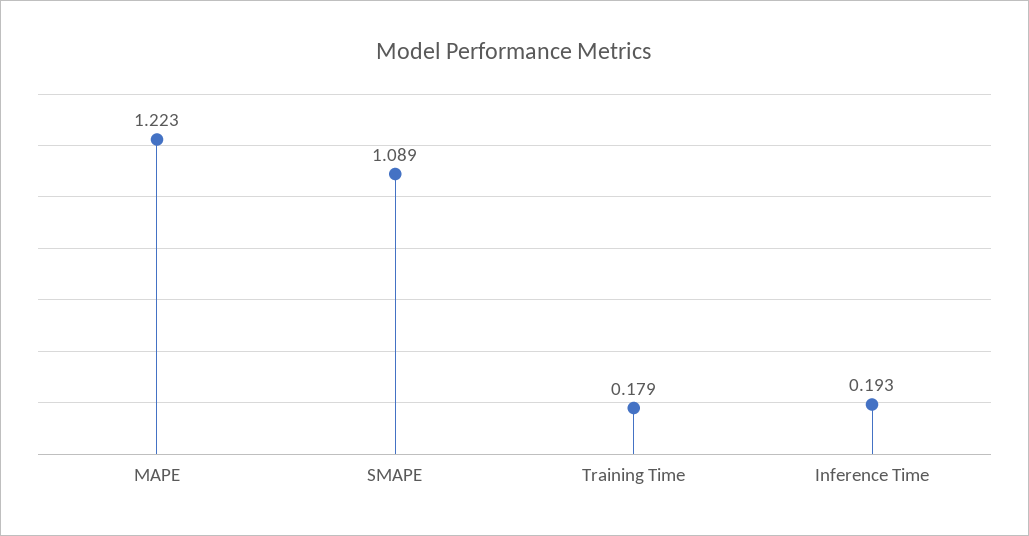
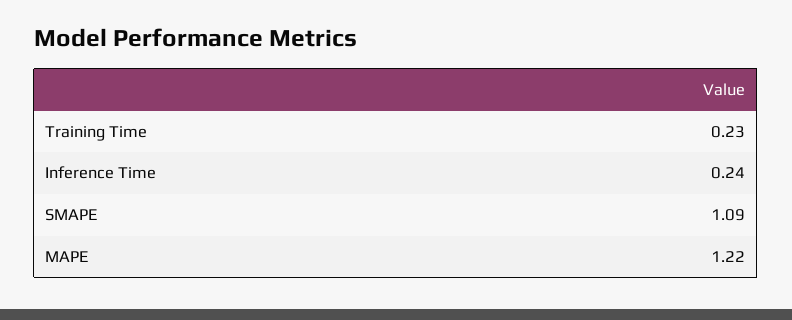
  {
    "MAPE": 1.223,
    "SMAPE": 1.089,
-   "Training Time": 0.179,
+   "Training Time": 0.23,
-   "Inference Time": 0.193
+   "Inference Time": 0.24
  }

